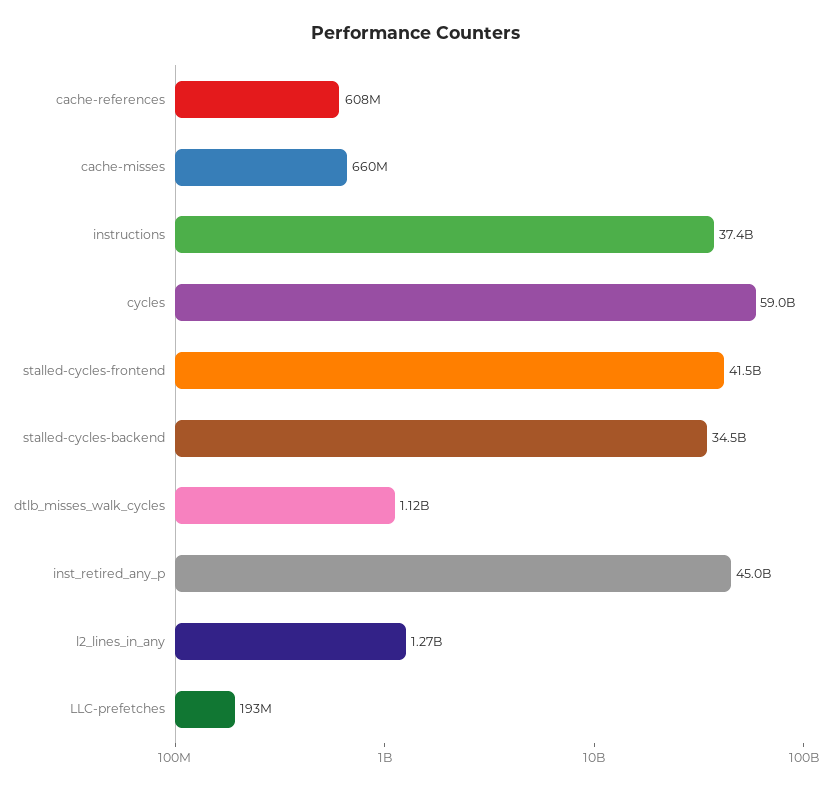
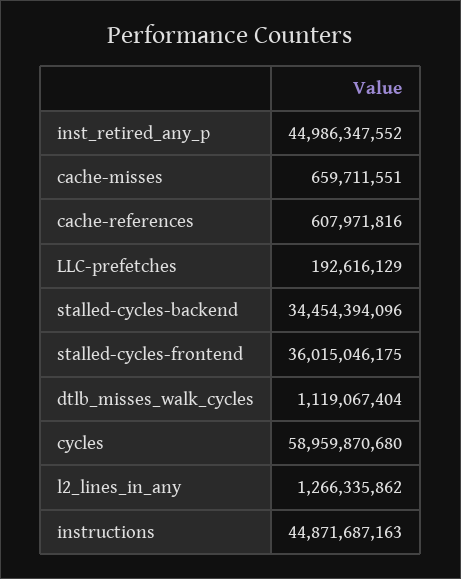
  {
    "cache-references": 607971816,
    "cache-misses": 659711551,
-   "instructions": 37400000000,
+   "instructions": 44871687163,
    "cycles": 58959870680,
-   "stalled-cycles-frontend": 41500000000,
+   "stalled-cycles-frontend": 36015046175,
    "stalled-cycles-backend": 34454394096,
    "dtlb_misses_walk_cycles": 1119067404,
    "inst_retired_any_p": 44986347552,
    "l2_lines_in_any": 1266335862,
    "LLC-prefetches": 192616129
  }

